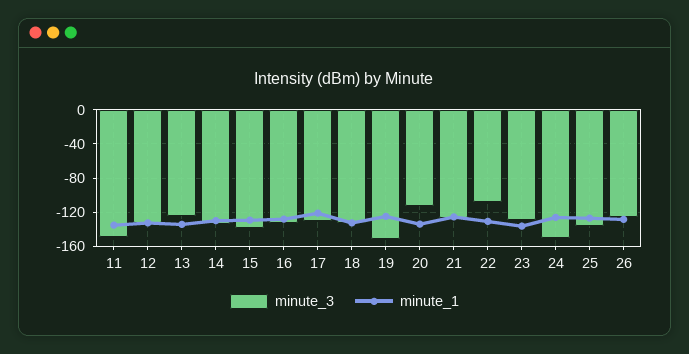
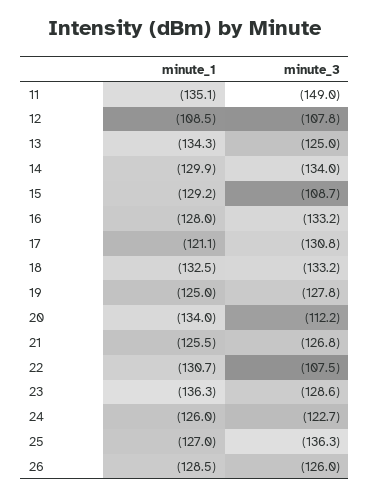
  {
    "minute_3": {
      "11": -149,
-     "12": -130,
+     "12": -107.8,
      "13": -125,
      "14": -134,
-     "15": -140,
+     "15": -108.7,
      "16": -133.2,
      "17": -130.8,
      "18": -133.2,
-     "19": -150,
+     "19": -127.8,
      "20": -112.2,
      "21": -126.8,
      "22": -107.5,
      "23": -128.6,
-     "24": -150,
+     "24": -122.7,
      "25": -136.3,
      "26": -126
    },
    "minute_1": {
      "11": -135.1,
-     "12": -130,
+     "12": -108.5,
      "13": -134.3,
      "14": -129.9,
      "15": -129.2,
      "16": -128,
      "17": -121.1,
      "18": -132.5,
      "19": -125,
      "20": -134,
      "21": -125.5,
      "22": -130.7,
      "23": -136.3,
      "24": -126,
      "25": -127,
      "26": -128.5
    }
  }

